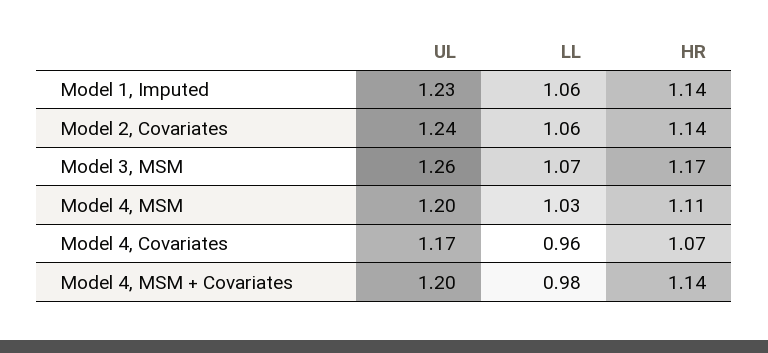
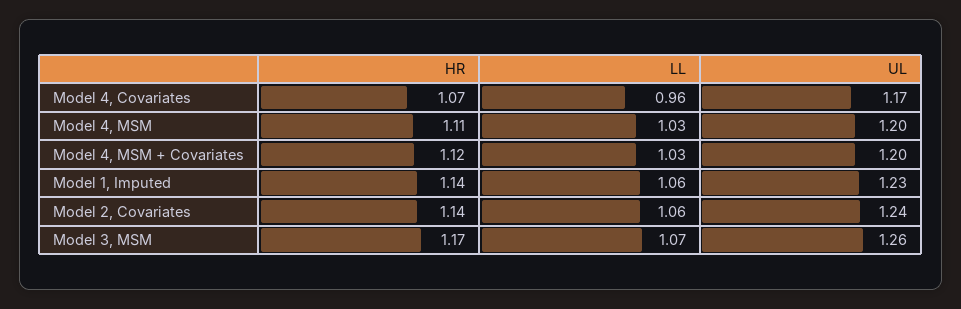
  {
    "UL": {
      "Model 1, Imputed": 1.23,
      "Model 2, Covariates": 1.24,
      "Model 3, MSM": 1.26,
      "Model 4, MSM": 1.2,
      "Model 4, Covariates": 1.17,
      "Model 4, MSM + Covariates": 1.2
    },
    "LL": {
      "Model 1, Imputed": 1.06,
      "Model 2, Covariates": 1.06,
      "Model 3, MSM": 1.07,
      "Model 4, MSM": 1.03,
      "Model 4, Covariates": 0.96,
-     "Model 4, MSM + Covariates": 0.98
+     "Model 4, MSM + Covariates": 1.03
    },
    "HR": {
      "Model 1, Imputed": 1.14,
      "Model 2, Covariates": 1.14,
      "Model 3, MSM": 1.17,
      "Model 4, MSM": 1.11,
      "Model 4, Covariates": 1.07,
-     "Model 4, MSM + Covariates": 1.14
+     "Model 4, MSM + Covariates": 1.12
    }
  }

